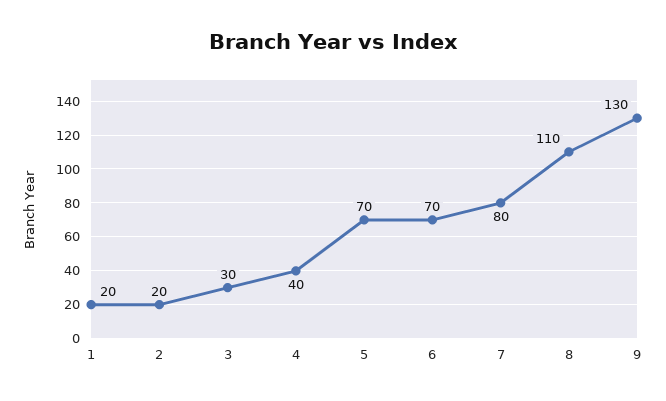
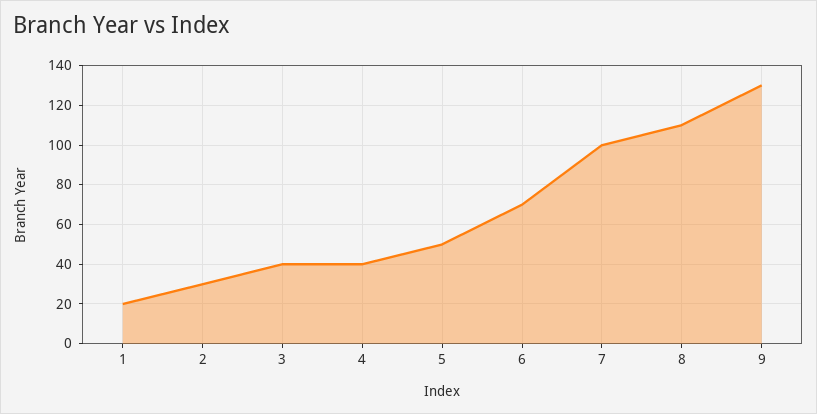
  {
    "1": 20,
-   "2": 20,
+   "2": 30,
-   "3": 30,
+   "3": 40,
    "4": 40,
-   "5": 70,
+   "5": 50,
    "6": 70,
-   "7": 80,
+   "7": 100,
    "8": 110,
    "9": 130
  }

